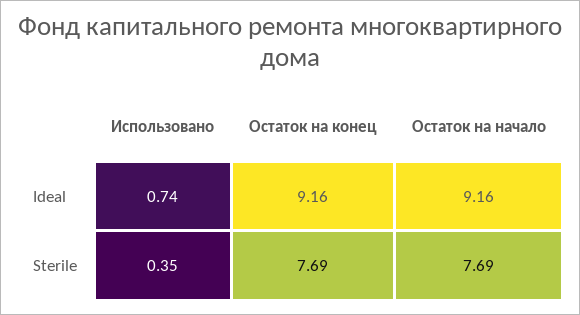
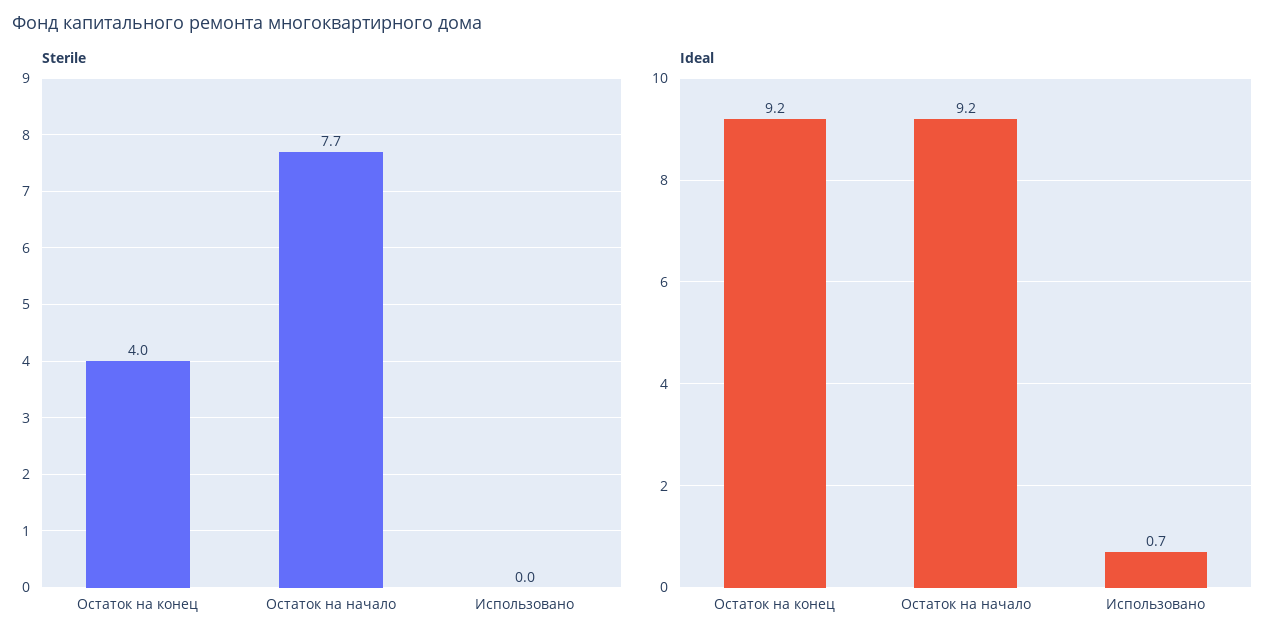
  {
    "Ideal": {
      "Использовано": 0.74,
      "Остаток на конец": 9.16,
      "Остаток на начало": 9.16
    },
    "Sterile": {
-     "Использовано": 0.35,
+     "Использовано": 0,
-     "Остаток на конец": 7.69,
+     "Остаток на конец": 4,
      "Остаток на начало": 7.69
    }
  }

